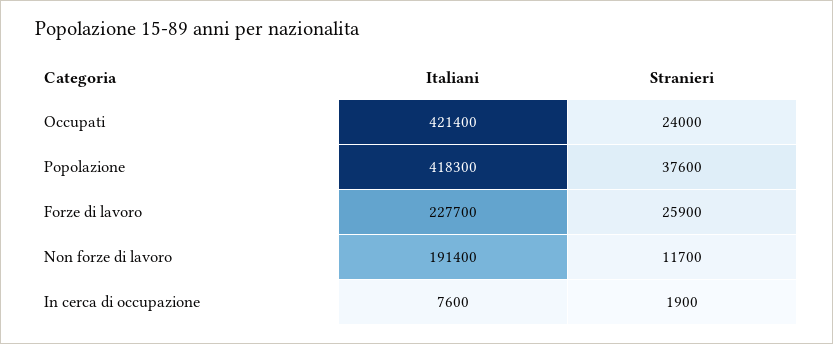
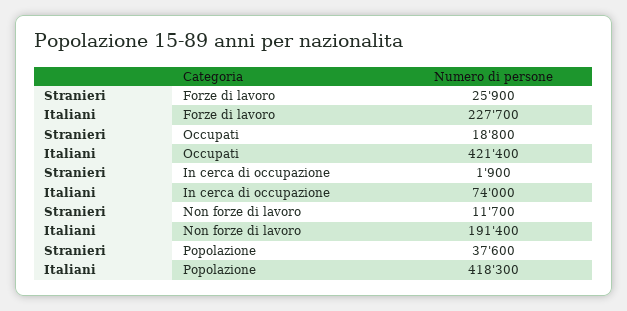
  {
    "Italiani": {
      "Occupati": 421400,
      "Popolazione": 418300,
      "Forze di lavoro": 227700,
      "Non forze di lavoro": 191400,
-     "In cerca di occupazione": 7600
+     "In cerca di occupazione": 74000
    },
    "Stranieri": {
-     "Occupati": 24000,
+     "Occupati": 18800,
      "Popolazione": 37600,
      "Forze di lavoro": 25900,
      "Non forze di lavoro": 11700,
      "In cerca di occupazione": 1900
    }
  }

